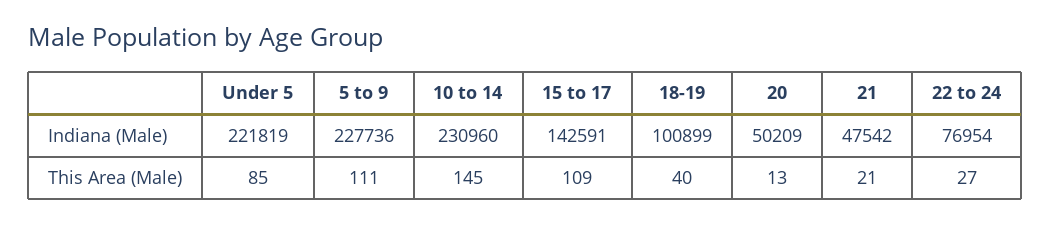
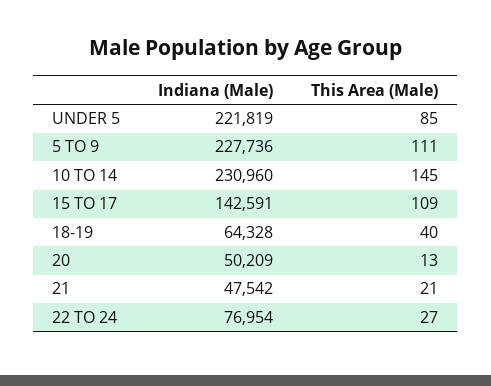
  {
    "Under 5": {
      "Indiana (Male)": 221819,
      "This Area (Male)": 85
    },
    "5 to 9": {
      "Indiana (Male)": 227736,
      "This Area (Male)": 111
    },
    "10 to 14": {
      "Indiana (Male)": 230960,
      "This Area (Male)": 145
    },
    "15 to 17": {
      "Indiana (Male)": 142591,
      "This Area (Male)": 109
    },
    "18-19": {
-     "Indiana (Male)": 100899,
+     "Indiana (Male)": 64328,
      "This Area (Male)": 40
    },
    "20": {
      "Indiana (Male)": 50209,
      "This Area (Male)": 13
    },
    "21": {
      "Indiana (Male)": 47542,
      "This Area (Male)": 21
    },
    "22 to 24": {
      "Indiana (Male)": 76954,
      "This Area (Male)": 27
    }
  }

